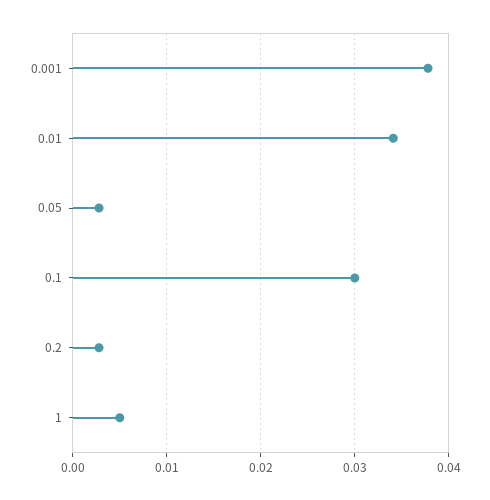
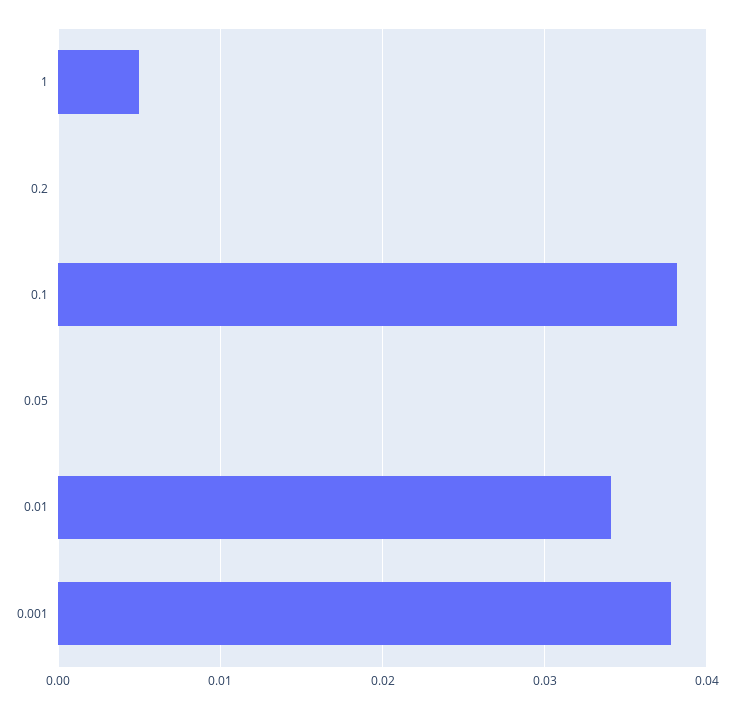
  {
    "0.001": 0.038,
    "0.01": 0.034,
-   "0.05": 0.003,
+   "0.05": 0,
-   "0.1": 0.03,
+   "0.1": 0.038,
-   "0.2": 0.003,
+   "0.2": 0,
    "1": 0.005
  }

